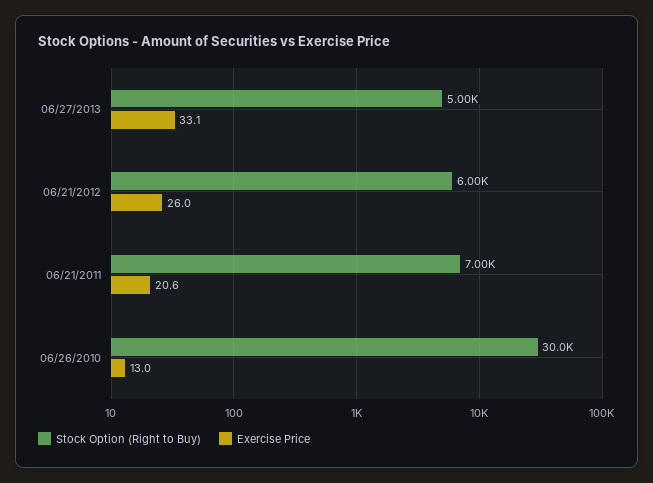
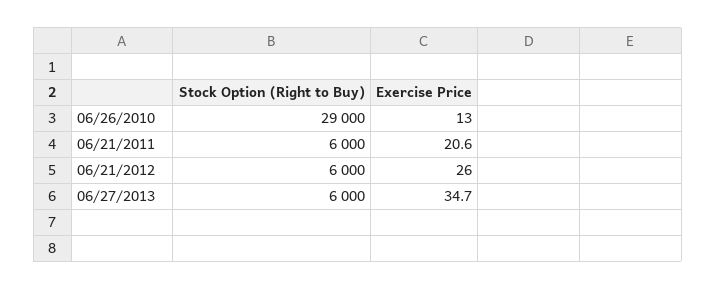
  {
    "Stock Option (Right to Buy)": {
-     "06/27/2013": 5000,
+     "06/27/2013": 6000,
      "06/21/2012": 6000,
-     "06/21/2011": 7000,
+     "06/21/2011": 6000,
-     "06/26/2010": 30000
+     "06/26/2010": 29000
    },
    "Exercise Price": {
-     "06/27/2013": 33.1,
+     "06/27/2013": 34.7,
      "06/21/2012": 26,
      "06/21/2011": 20.6,
      "06/26/2010": 13
    }
  }

